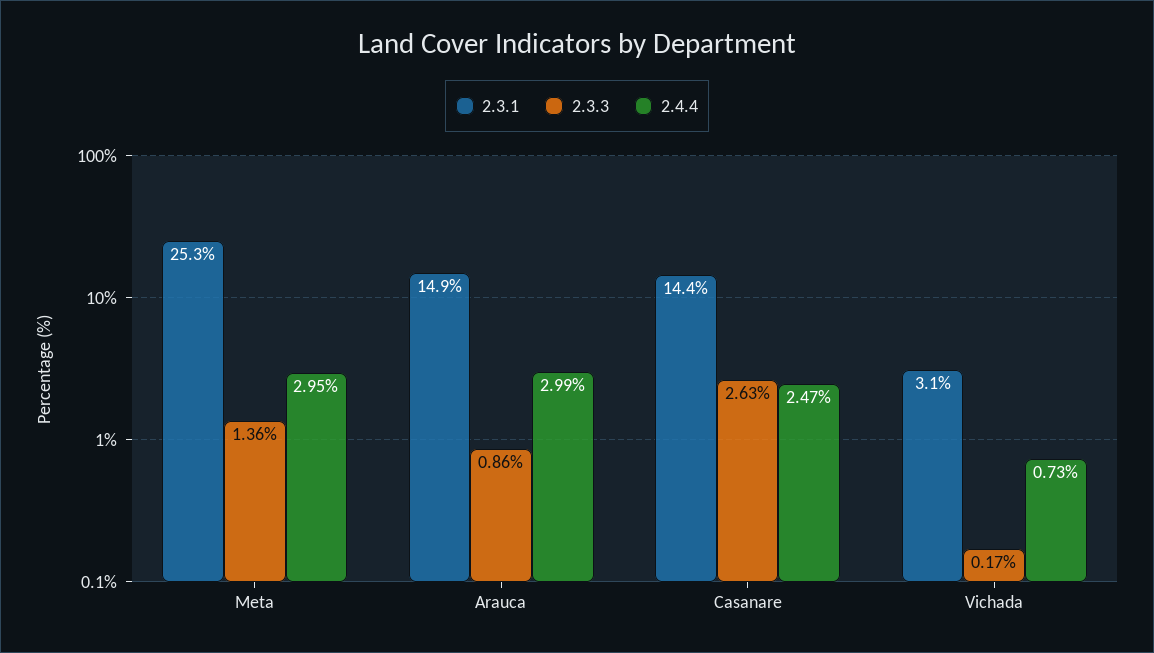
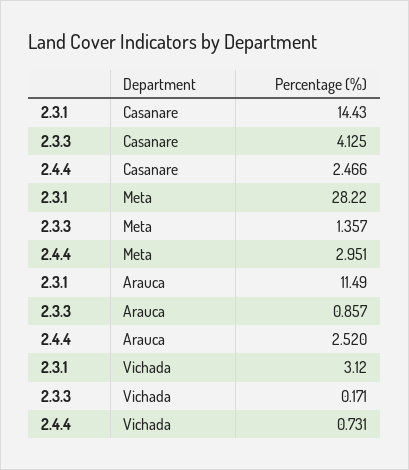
  {
    "2.3.1": {
-     "Meta": 25.3,
+     "Meta": 28.22,
-     "Arauca": 14.9,
+     "Arauca": 11.49,
      "Casanare": 14.43,
      "Vichada": 3.12
    },
    "2.3.3": {
      "Meta": 1.357,
      "Arauca": 0.857,
-     "Casanare": 2.63,
+     "Casanare": 4.125,
      "Vichada": 0.171
    },
    "2.4.4": {
      "Meta": 2.951,
-     "Arauca": 2.99,
+     "Arauca": 2.52,
      "Casanare": 2.466,
      "Vichada": 0.731
    }
  }

